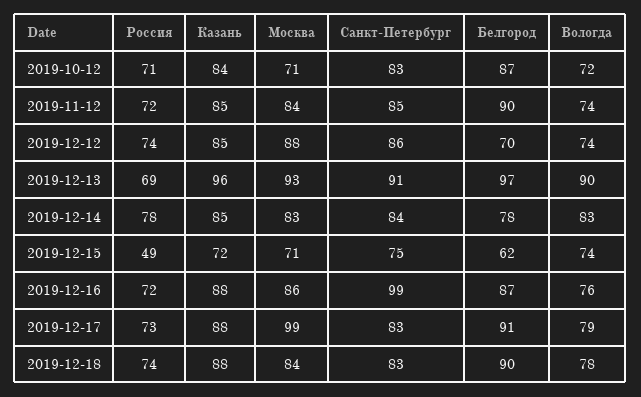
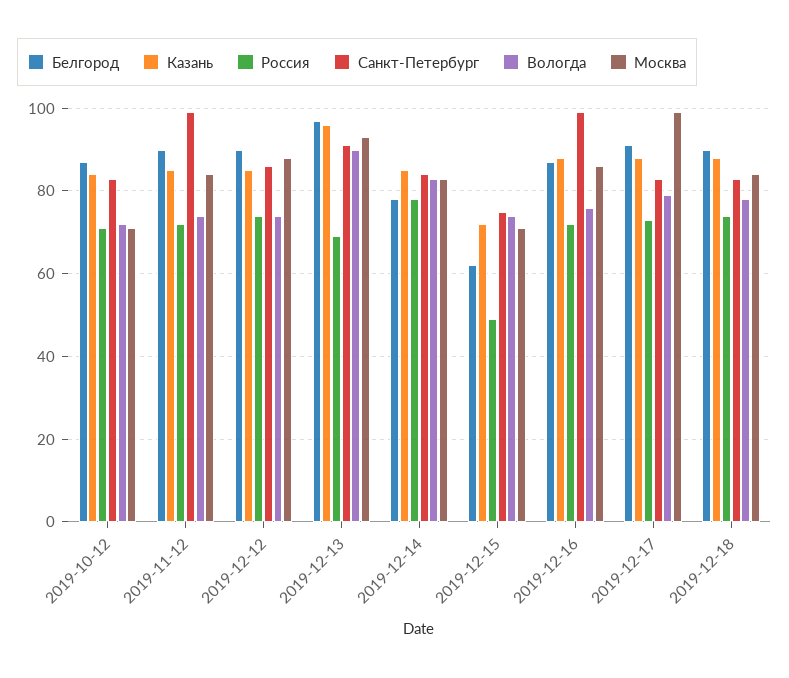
  {
    "Россия": {
      "2019-10-12": 71,
      "2019-11-12": 72,
      "2019-12-12": 74,
      "2019-12-13": 69,
      "2019-12-14": 78,
      "2019-12-15": 49,
      "2019-12-16": 72,
      "2019-12-17": 73,
      "2019-12-18": 74
    },
    "Казань": {
      "2019-10-12": 84,
      "2019-11-12": 85,
      "2019-12-12": 85,
      "2019-12-13": 96,
      "2019-12-14": 85,
      "2019-12-15": 72,
      "2019-12-16": 88,
      "2019-12-17": 88,
      "2019-12-18": 88
    },
    "Москва": {
      "2019-10-12": 71,
      "2019-11-12": 84,
      "2019-12-12": 88,
      "2019-12-13": 93,
      "2019-12-14": 83,
      "2019-12-15": 71,
      "2019-12-16": 86,
      "2019-12-17": 99,
      "2019-12-18": 84
    },
    "Санкт-Петербург": {
      "2019-10-12": 83,
-     "2019-11-12": 85,
+     "2019-11-12": 100,
      "2019-12-12": 86,
      "2019-12-13": 91,
      "2019-12-14": 84,
      "2019-12-15": 75,
      "2019-12-16": 99,
      "2019-12-17": 83,
      "2019-12-18": 83
    },
    "Белгород": {
      "2019-10-12": 87,
      "2019-11-12": 90,
-     "2019-12-12": 70,
+     "2019-12-12": 90,
      "2019-12-13": 97,
      "2019-12-14": 78,
      "2019-12-15": 62,
      "2019-12-16": 87,
      "2019-12-17": 91,
      "2019-12-18": 90
    },
    "Вологда": {
      "2019-10-12": 72,
      "2019-11-12": 74,
      "2019-12-12": 74,
      "2019-12-13": 90,
      "2019-12-14": 83,
      "2019-12-15": 74,
      "2019-12-16": 76,
      "2019-12-17": 79,
      "2019-12-18": 78
    }
  }

